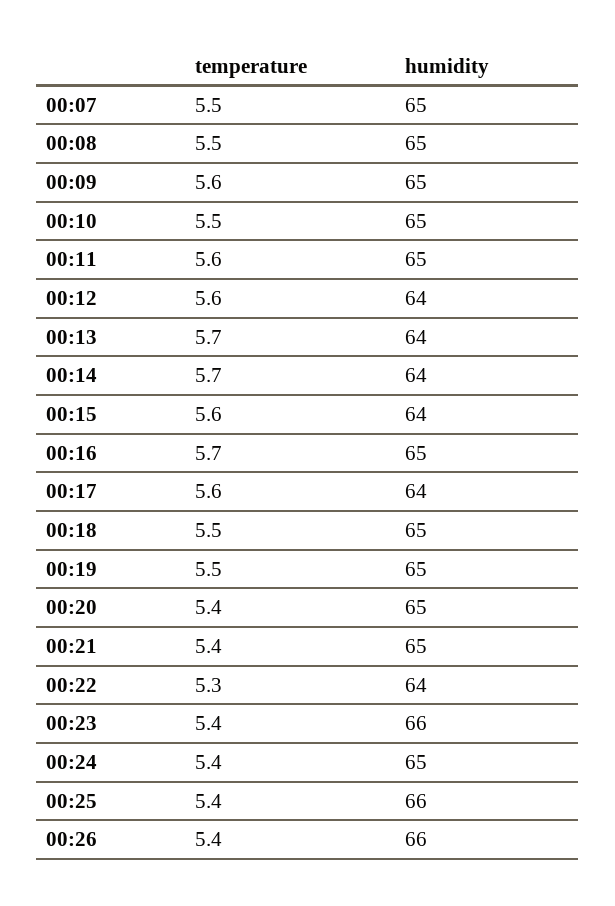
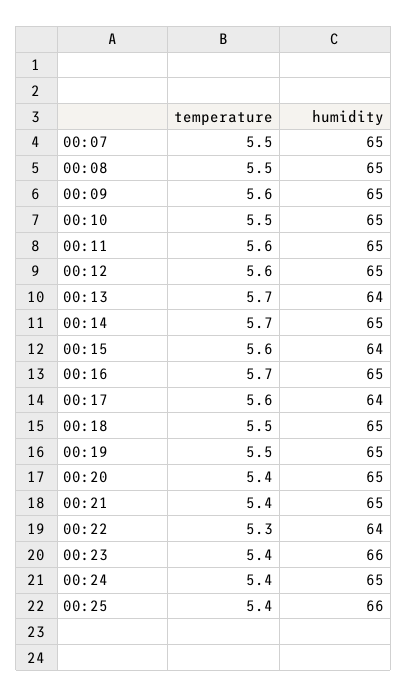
  {
    "temperature": {
      "00:07": 5.5,
      "00:08": 5.5,
      "00:09": 5.6,
      "00:10": 5.5,
      "00:11": 5.6,
      "00:12": 5.6,
      "00:13": 5.7,
      "00:14": 5.7,
      "00:15": 5.6,
      "00:16": 5.7,
      "00:17": 5.6,
      "00:18": 5.5,
      "00:19": 5.5,
      "00:20": 5.4,
      "00:21": 5.4,
      "00:22": 5.3,
      "00:23": 5.4,
      "00:24": 5.4,
-     "00:25": 5.4,
+     "00:25": 5.4
-     "00:26": 5.4
    },
    "humidity": {
      "00:07": 65,
      "00:08": 65,
      "00:09": 65,
      "00:10": 65,
      "00:11": 65,
-     "00:12": 64,
+     "00:12": 65,
      "00:13": 64,
-     "00:14": 64,
+     "00:14": 65,
      "00:15": 64,
      "00:16": 65,
      "00:17": 64,
      "00:18": 65,
      "00:19": 65,
      "00:20": 65,
      "00:21": 65,
      "00:22": 64,
      "00:23": 66,
      "00:24": 65,
-     "00:25": 66,
+     "00:25": 66
-     "00:26": 66
    }
  }

